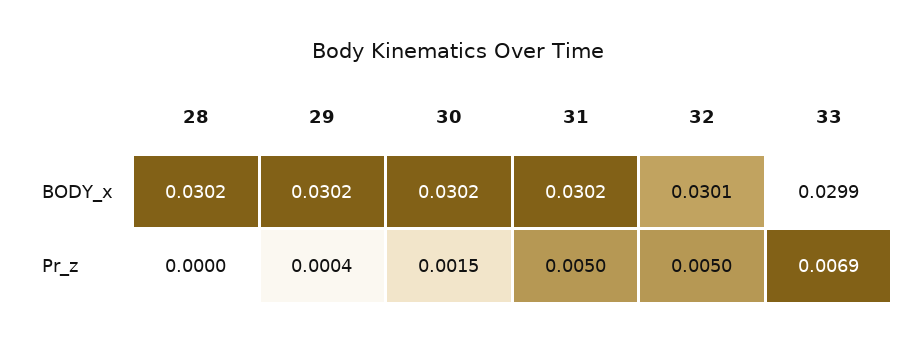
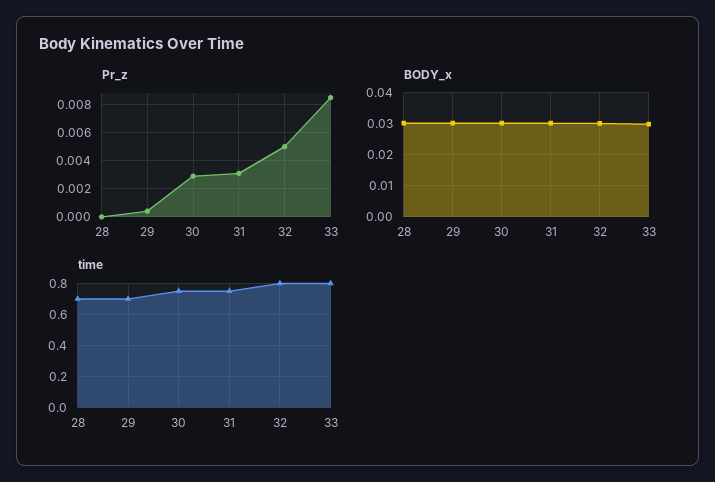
  {
    "BODY_x": {
      "28": 0.0302,
      "29": 0.0302,
      "30": 0.0302,
      "31": 0.0302,
      "32": 0.0301,
      "33": 0.0299
    },
    "Pr_z": {
      "28": 0,
      "29": 0.0004,
-     "30": 0.0015,
+     "30": 0.003,
-     "31": 0.005,
+     "31": 0.003,
      "32": 0.005,
-     "33": 0.0069
+     "33": 0.0085
-   }
+   },
+   "time": {
+     "28": 0.7,
+     "29": 0.7,
+     "30": 0.75,
+     "31": 0.75,
+     "32": 0.8,
+     "33": 0.8
+   }
  }

